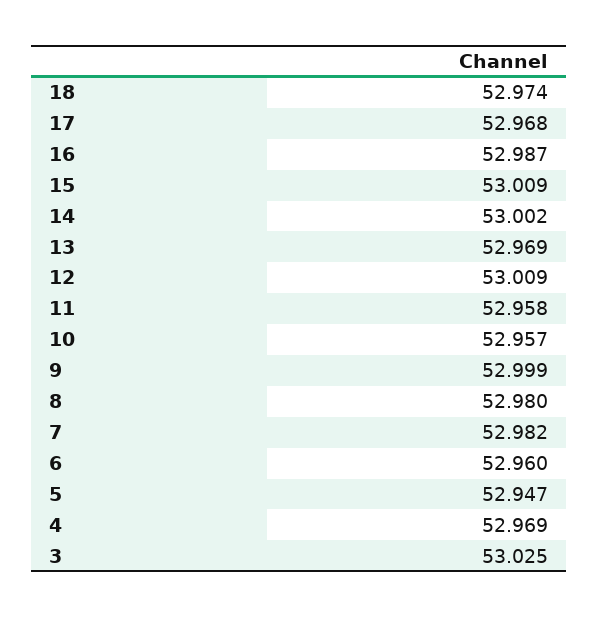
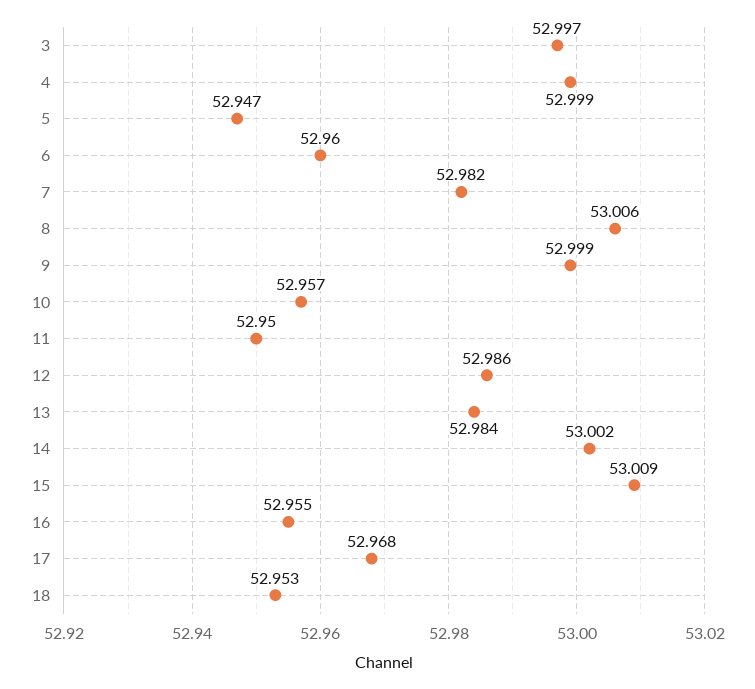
  {
-   "18": 52.974,
+   "18": 52.953,
    "17": 52.968,
-   "16": 52.987,
+   "16": 52.955,
    "15": 53.009,
    "14": 53.002,
-   "13": 52.969,
+   "13": 52.984,
-   "12": 53.009,
+   "12": 52.986,
-   "11": 52.958,
+   "11": 52.95,
    "10": 52.957,
    "9": 52.999,
-   "8": 52.98,
+   "8": 53.006,
    "7": 52.982,
    "6": 52.96,
    "5": 52.947,
-   "4": 52.969,
+   "4": 52.999,
-   "3": 53.025
+   "3": 52.997
  }

